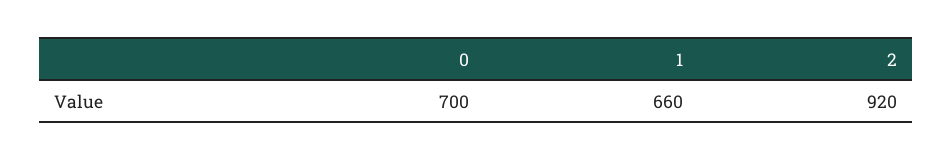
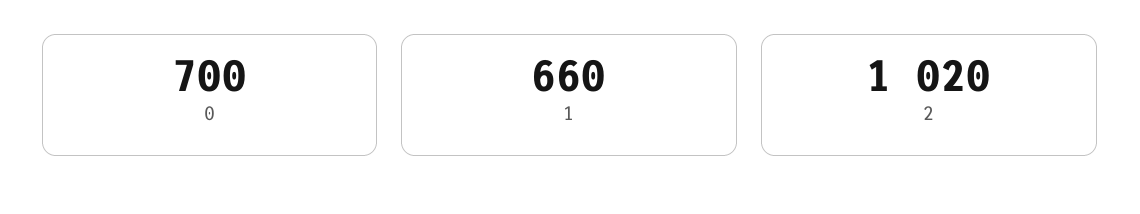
  {
    "0": 700,
    "1": 660,
-   "2": 920
+   "2": 1020
  }

